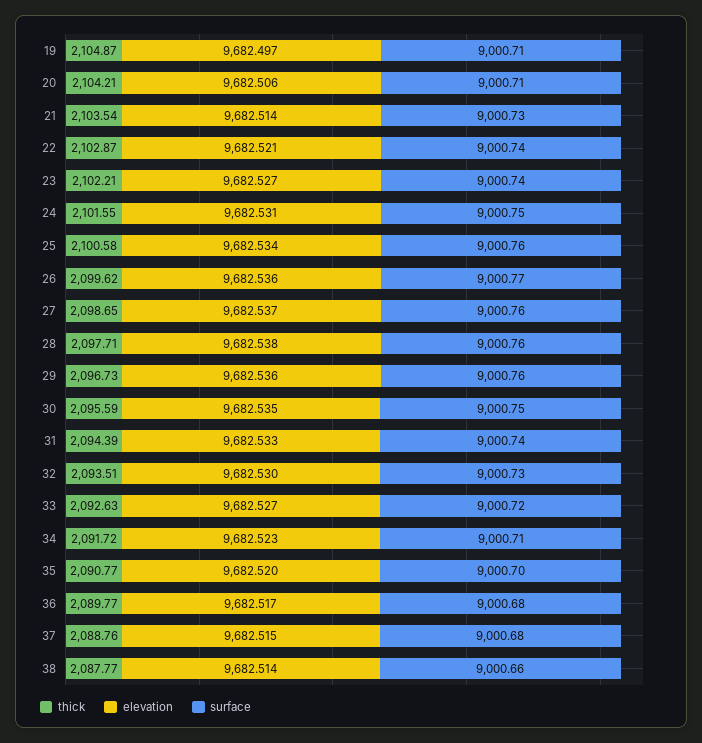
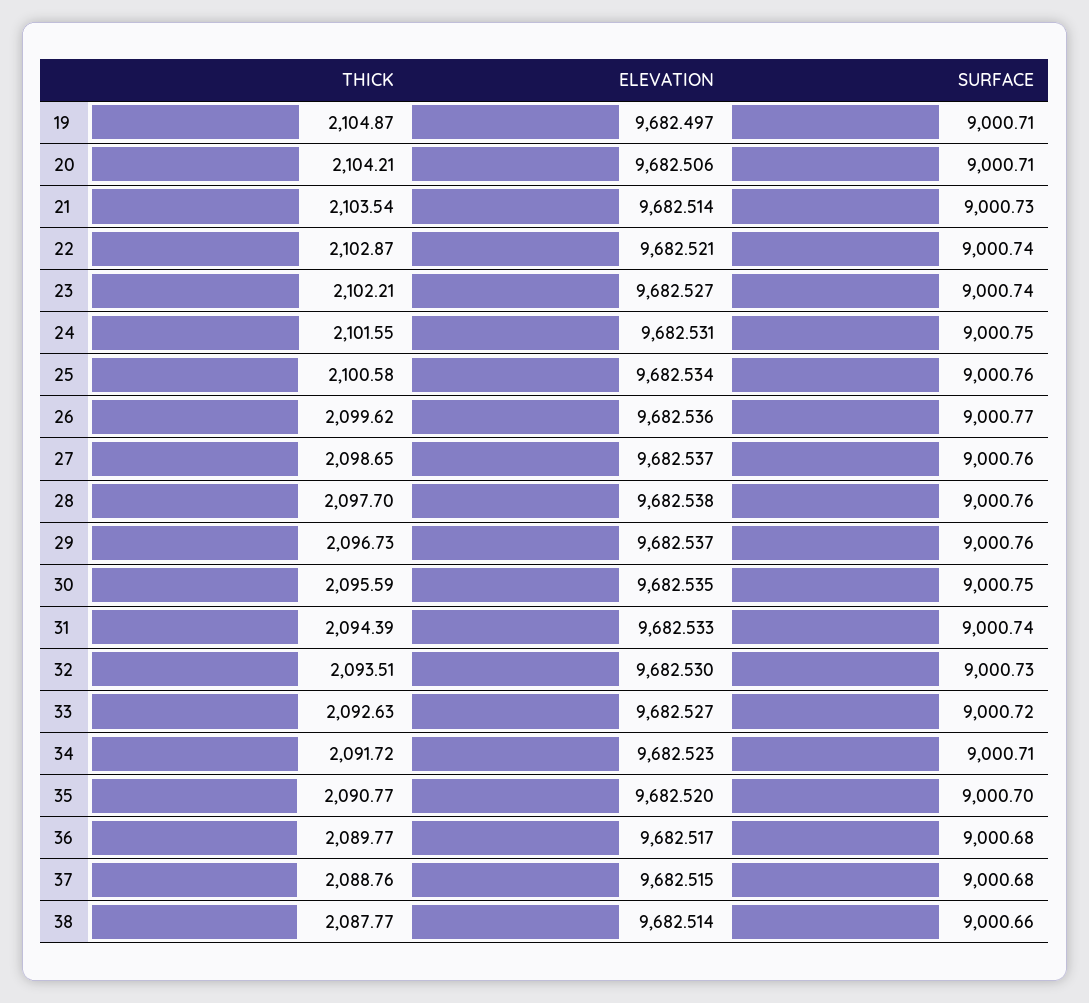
  {
    "thick": {
      "19": 2104.87,
      "20": 2104.21,
      "21": 2103.54,
      "22": 2102.87,
      "23": 2102.21,
      "24": 2101.55,
      "25": 2100.58,
      "26": 2099.62,
      "27": 2098.65,
-     "28": 2097.71,
+     "28": 2097.7,
      "29": 2096.73,
      "30": 2095.59,
      "31": 2094.39,
      "32": 2093.51,
      "33": 2092.63,
      "34": 2091.72,
      "35": 2090.77,
      "36": 2089.77,
      "37": 2088.76,
      "38": 2087.77
    },
    "elevation": {
      "19": 9682.497,
      "20": 9682.506,
      "21": 9682.514,
      "22": 9682.521,
      "23": 9682.527,
      "24": 9682.531,
      "25": 9682.534,
      "26": 9682.536,
      "27": 9682.537,
      "28": 9682.538,
-     "29": 9682.536,
+     "29": 9682.537,
      "30": 9682.535,
      "31": 9682.533,
      "32": 9682.53,
      "33": 9682.527,
      "34": 9682.523,
      "35": 9682.52,
      "36": 9682.517,
      "37": 9682.515,
      "38": 9682.514
    },
    "surface": {
      "19": 9000.71,
      "20": 9000.71,
      "21": 9000.73,
      "22": 9000.74,
      "23": 9000.74,
      "24": 9000.75,
      "25": 9000.76,
      "26": 9000.77,
      "27": 9000.76,
      "28": 9000.76,
      "29": 9000.76,
      "30": 9000.75,
      "31": 9000.74,
      "32": 9000.73,
      "33": 9000.72,
      "34": 9000.71,
      "35": 9000.7,
      "36": 9000.68,
      "37": 9000.68,
      "38": 9000.66
    }
  }

